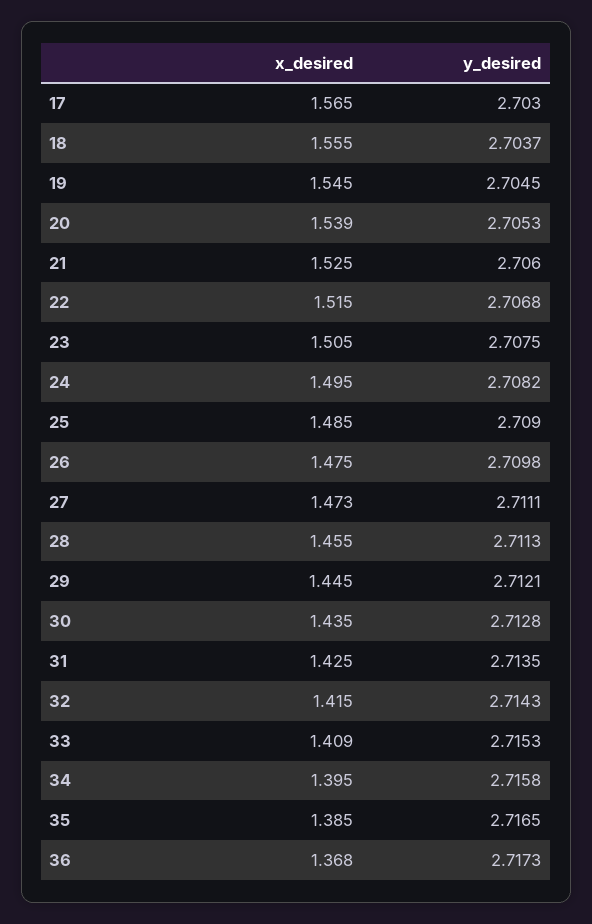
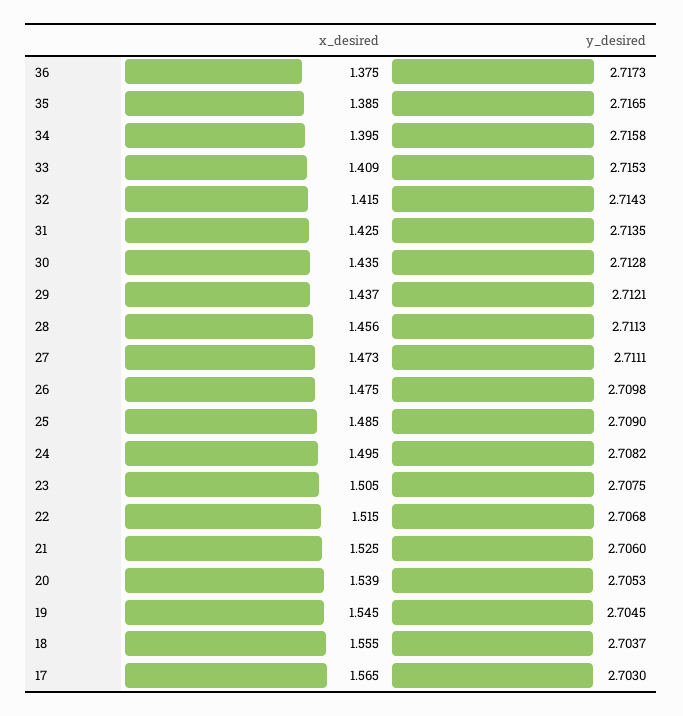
  {
    "x_desired": {
      "17": 1.565,
      "18": 1.555,
      "19": 1.545,
      "20": 1.539,
      "21": 1.525,
      "22": 1.515,
      "23": 1.505,
      "24": 1.495,
      "25": 1.485,
      "26": 1.475,
      "27": 1.473,
-     "28": 1.455,
+     "28": 1.456,
-     "29": 1.445,
+     "29": 1.437,
      "30": 1.435,
      "31": 1.425,
      "32": 1.415,
      "33": 1.409,
      "34": 1.395,
      "35": 1.385,
-     "36": 1.368
+     "36": 1.375
    },
    "y_desired": {
      "17": 2.703,
      "18": 2.7037,
      "19": 2.7045,
      "20": 2.7053,
      "21": 2.706,
      "22": 2.7068,
      "23": 2.7075,
      "24": 2.7082,
      "25": 2.709,
      "26": 2.7098,
      "27": 2.7111,
      "28": 2.7113,
      "29": 2.7121,
      "30": 2.7128,
      "31": 2.7135,
      "32": 2.7143,
      "33": 2.7153,
      "34": 2.7158,
      "35": 2.7165,
      "36": 2.7173
    }
  }

